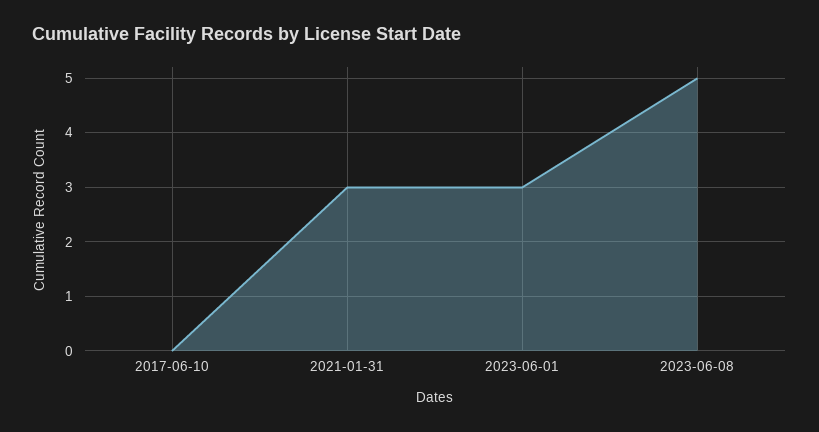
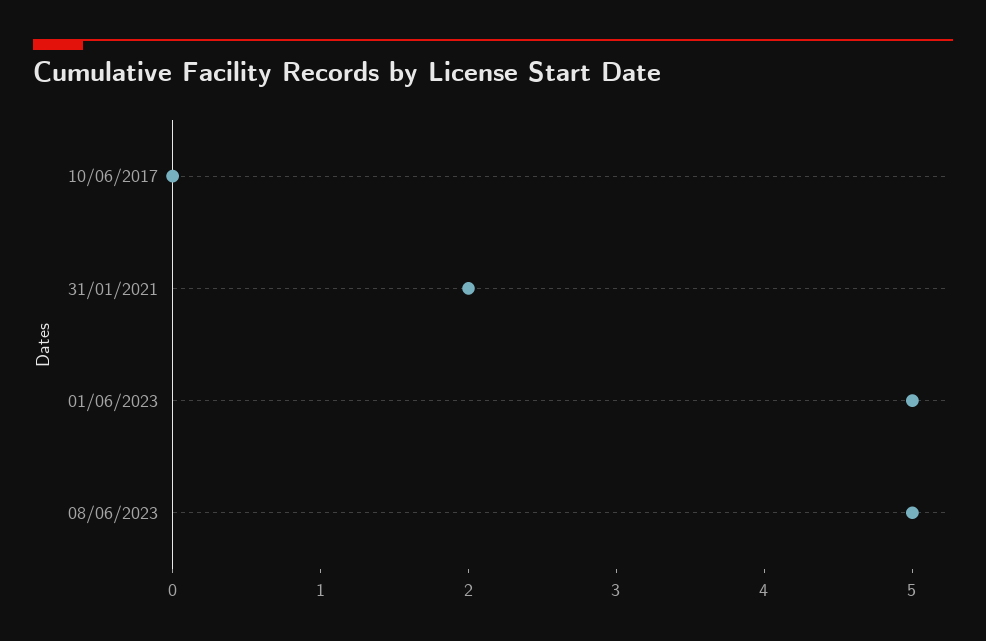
  {
    "2017-06-10": 0,
-   "2021-01-31": 3,
+   "2021-01-31": 2,
-   "2023-06-01": 3,
+   "2023-06-01": 5,
    "2023-06-08": 5
  }

